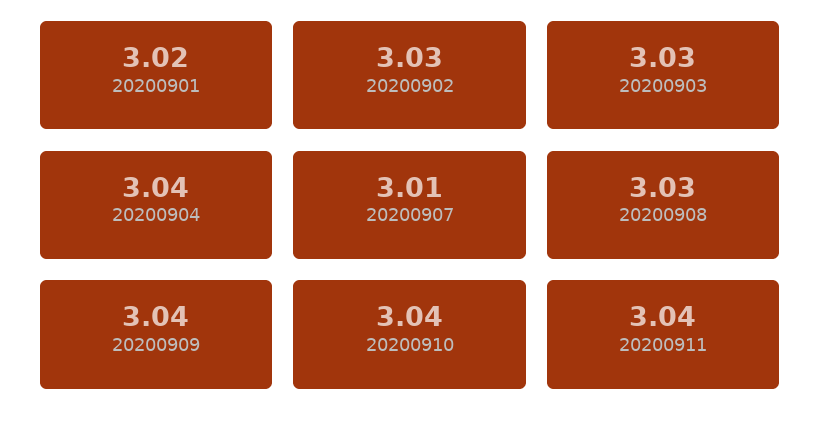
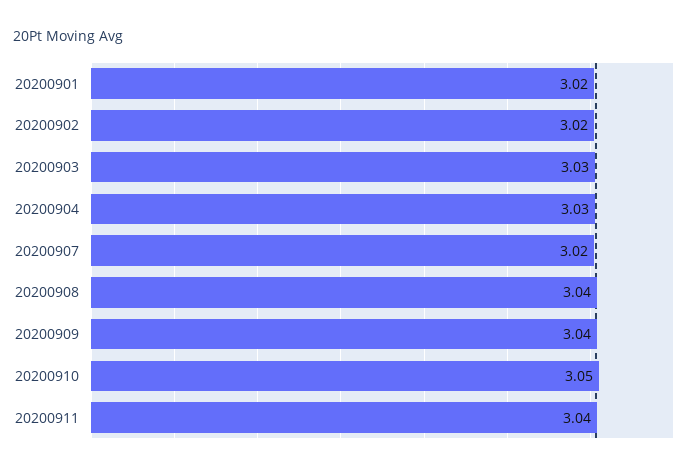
  {
    "20200901": 3.02,
-   "20200902": 3.03,
+   "20200902": 3.02,
    "20200903": 3.03,
-   "20200904": 3.04,
+   "20200904": 3.03,
-   "20200907": 3.01,
+   "20200907": 3.02,
-   "20200908": 3.03,
+   "20200908": 3.04,
    "20200909": 3.04,
-   "20200910": 3.04,
+   "20200910": 3.05,
    "20200911": 3.04
  }

